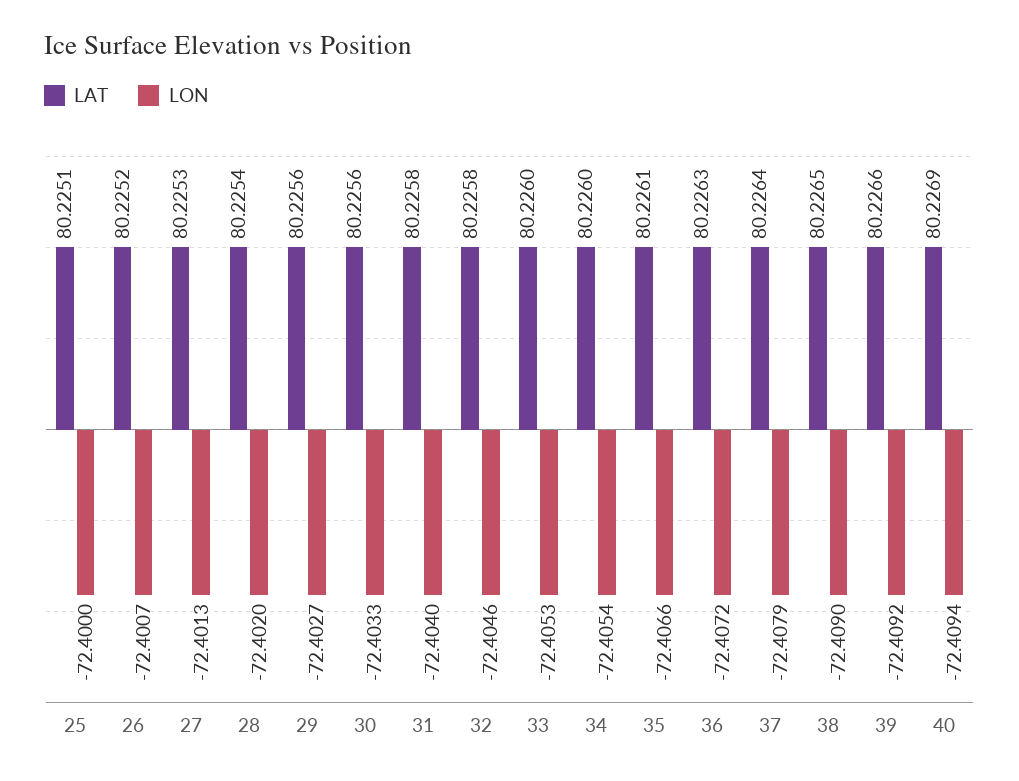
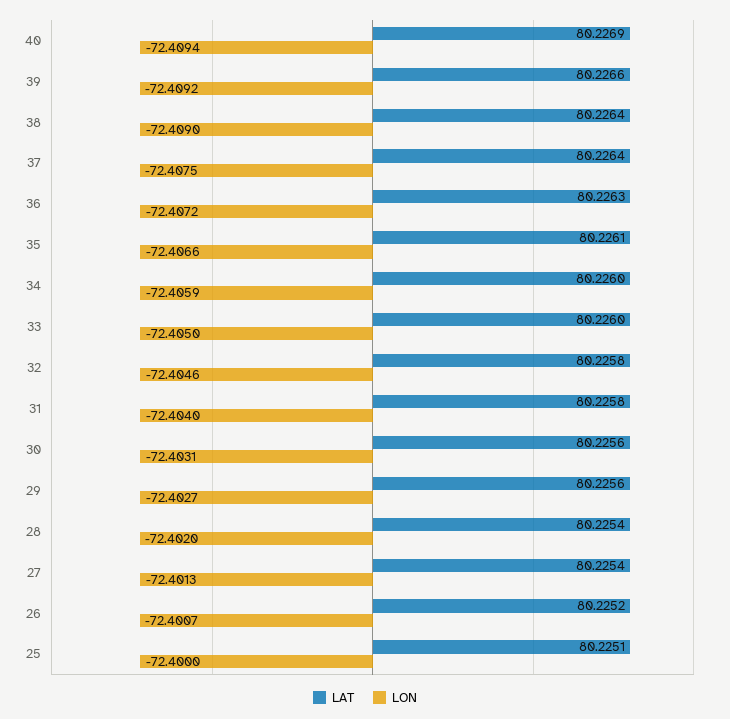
  {
    "LAT": {
      "25": 80.2251,
      "26": 80.2252,
-     "27": 80.2253,
+     "27": 80.2254,
      "28": 80.2254,
      "29": 80.2256,
      "30": 80.2256,
      "31": 80.2258,
      "32": 80.2258,
      "33": 80.226,
      "34": 80.226,
      "35": 80.2261,
      "36": 80.2263,
      "37": 80.2264,
-     "38": 80.2265,
+     "38": 80.2264,
      "39": 80.2266,
      "40": 80.2269
    },
    "LON": {
      "25": -72.4,
      "26": -72.4007,
      "27": -72.4013,
      "28": -72.402,
      "29": -72.4027,
-     "30": -72.4033,
+     "30": -72.4031,
      "31": -72.404,
      "32": -72.4046,
-     "33": -72.4053,
+     "33": -72.405,
-     "34": -72.4054,
+     "34": -72.4059,
      "35": -72.4066,
      "36": -72.4072,
-     "37": -72.4079,
+     "37": -72.4075,
      "38": -72.409,
      "39": -72.4092,
      "40": -72.4094
    }
  }

